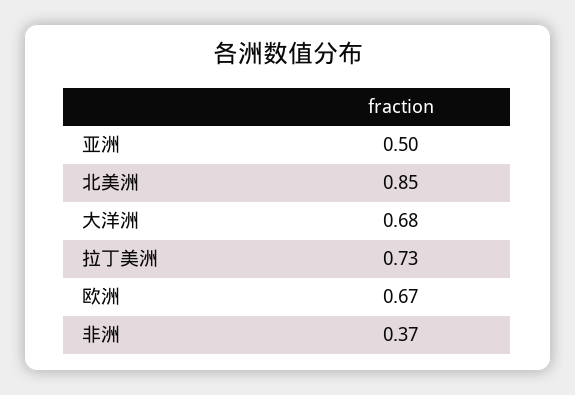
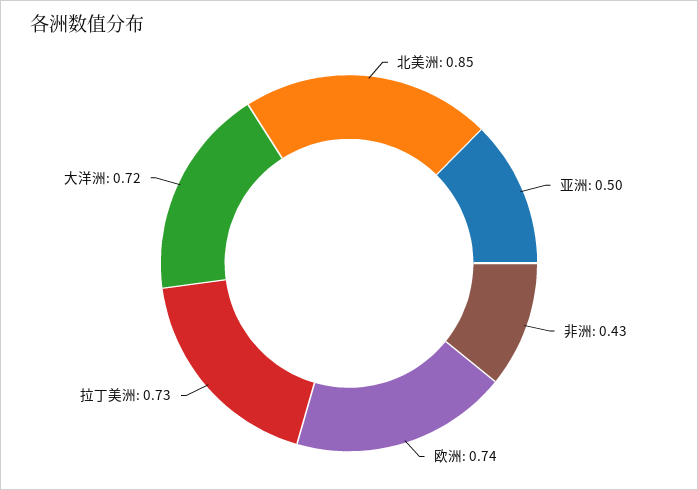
  {
    "亚洲": 0.5,
    "北美洲": 0.85,
-   "大洋洲": 0.68,
+   "大洋洲": 0.72,
    "拉丁美洲": 0.73,
-   "欧洲": 0.67,
+   "欧洲": 0.74,
-   "非洲": 0.37
+   "非洲": 0.43
  }

